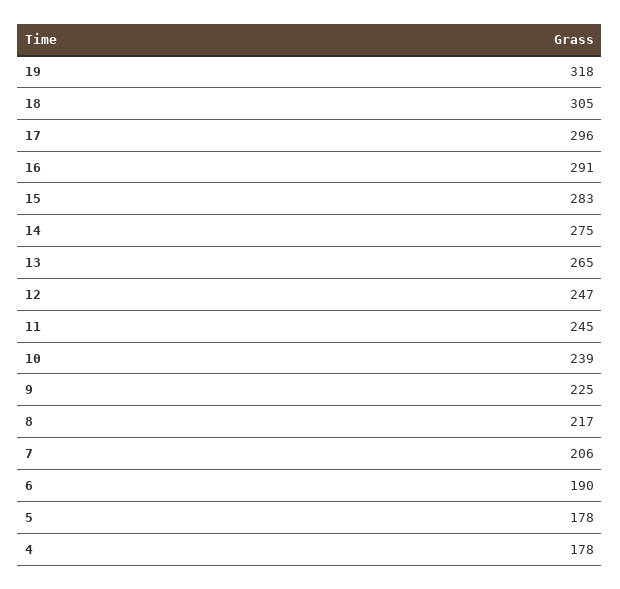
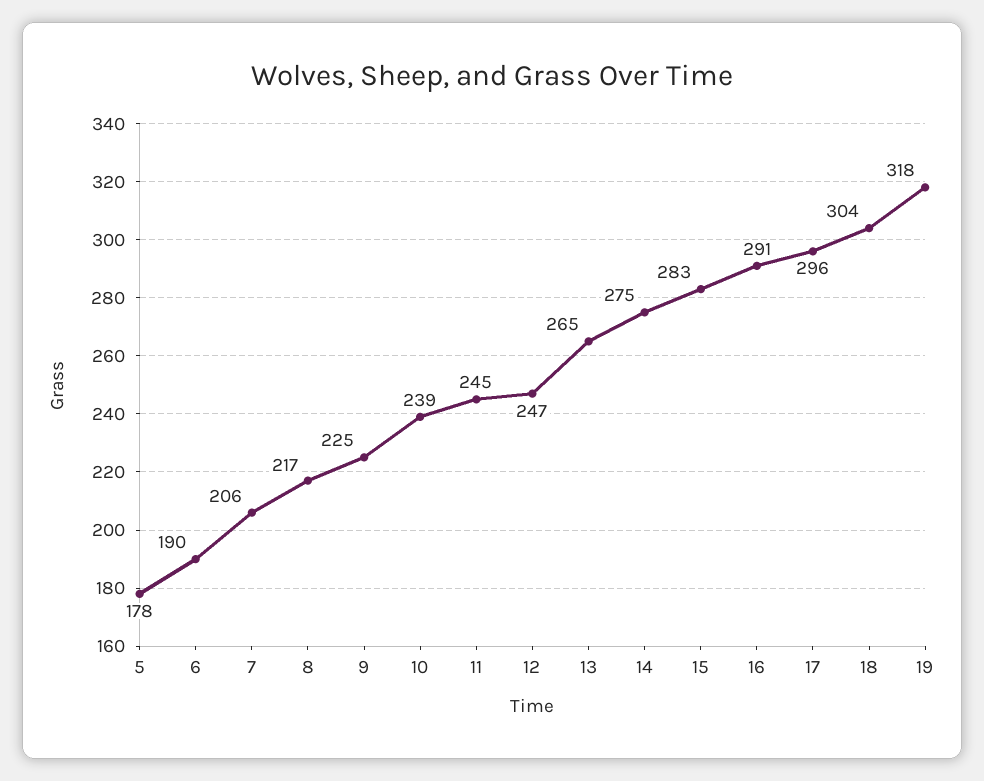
  {
    "19": 318,
-   "18": 305,
+   "18": 304,
    "17": 296,
    "16": 291,
    "15": 283,
    "14": 275,
    "13": 265,
    "12": 247,
    "11": 245,
    "10": 239,
    "9": 225,
    "8": 217,
    "7": 206,
    "6": 190,
-   "5": 178,
+   "5": 178
-   "4": 178
  }

